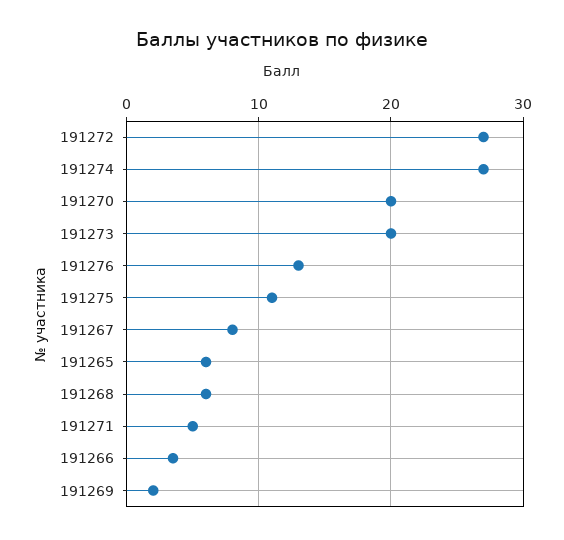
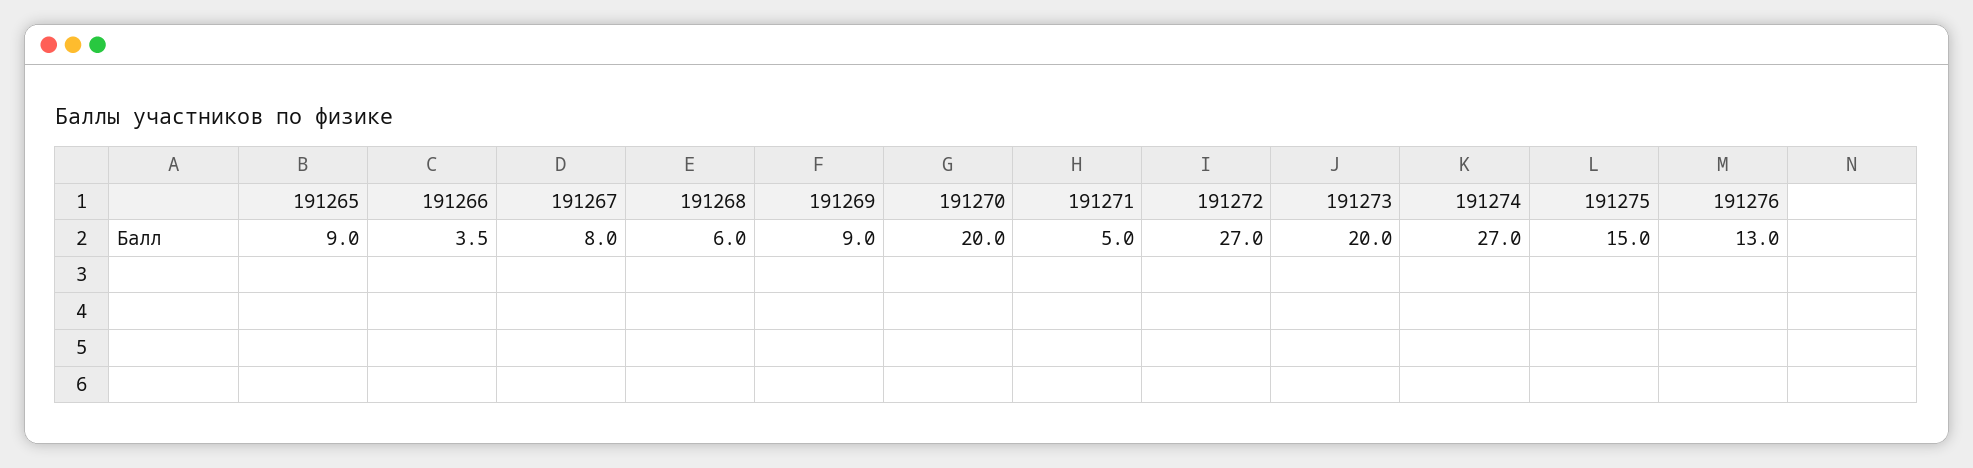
  {
    "191272": 27,
    "191274": 27,
    "191270": 20,
    "191273": 20,
    "191276": 13,
-   "191275": 11,
+   "191275": 15,
    "191267": 8,
-   "191265": 6,
+   "191265": 9,
    "191268": 6,
    "191271": 5,
    "191266": 3.5,
-   "191269": 2
+   "191269": 9
  }

